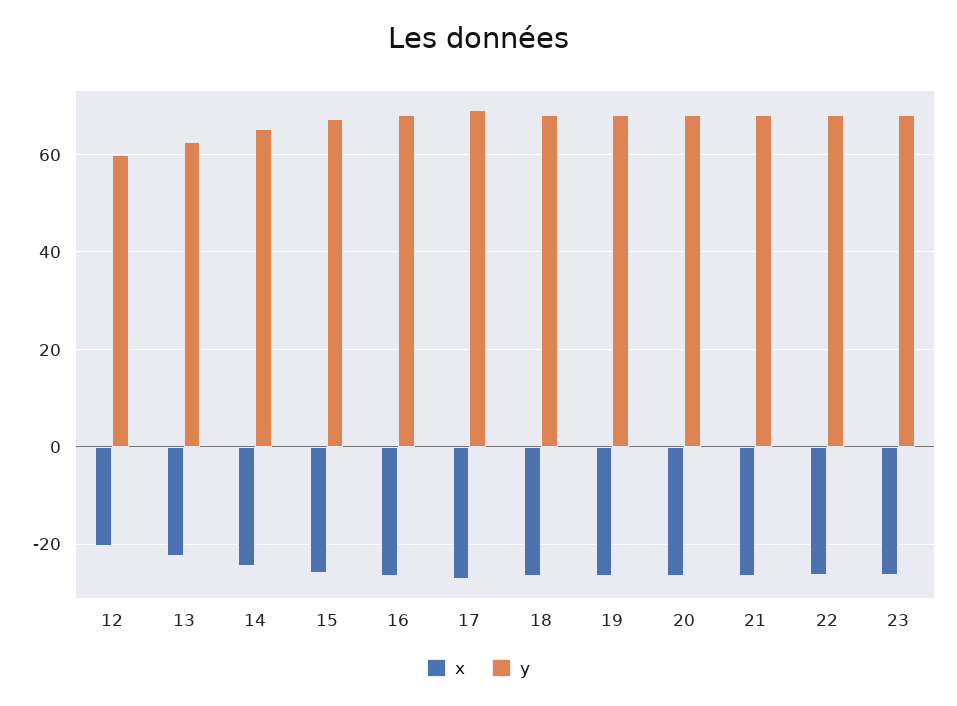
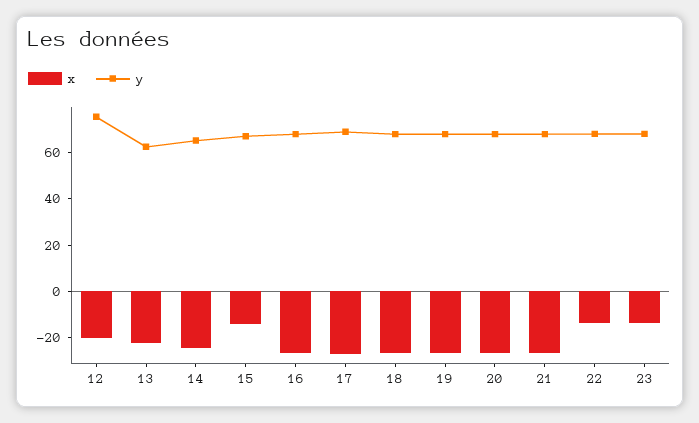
  {
    "x": {
      "12": -20,
      "13": -22,
      "14": -24,
-     "15": -26,
+     "15": -15,
      "16": -26,
      "17": -28,
      "18": -26,
      "19": -26,
      "20": -26,
      "21": -26,
-     "22": -26,
+     "22": -15,
-     "23": -26
+     "23": -15
    },
    "y": {
-     "12": 60,
+     "12": 75,
      "13": 62,
      "14": 66,
      "15": 68,
      "16": 68,
      "17": 70,
      "18": 68,
      "19": 68,
      "20": 68,
      "21": 68,
      "22": 68,
      "23": 68
    }
  }

